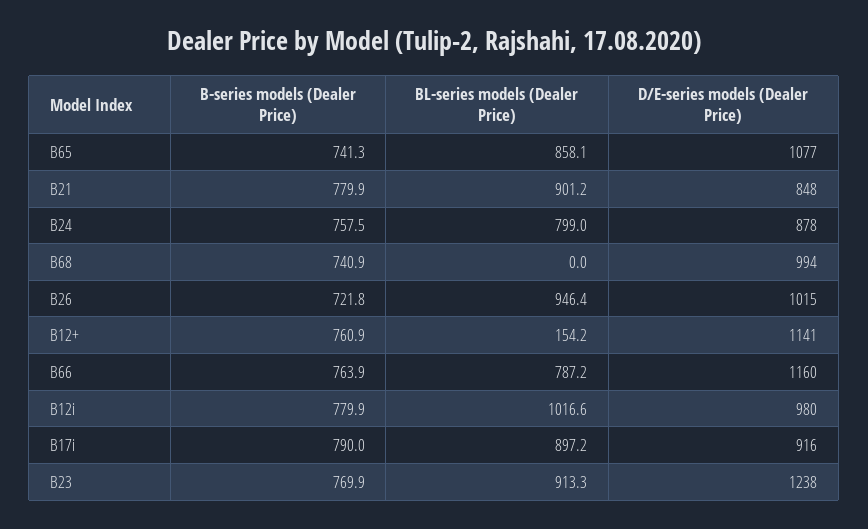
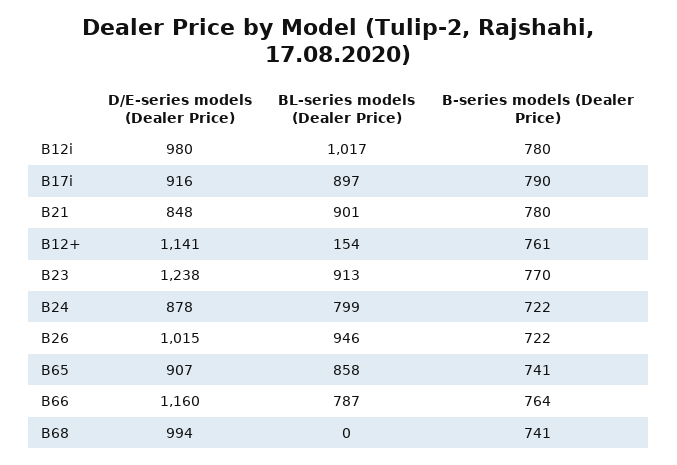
  {
    "B-series models (Dealer Price)": {
      "B65": 741.3,
      "B21": 779.9,
-     "B24": 757.5,
+     "B24": 722,
      "B68": 740.9,
      "B26": 721.8,
      "B12+": 760.9,
      "B66": 763.9,
      "B12i": 779.9,
      "B17i": 790,
      "B23": 769.9
    },
    "BL-series models (Dealer Price)": {
      "B65": 858.1,
      "B21": 901.2,
      "B24": 799,
      "B68": 0,
      "B26": 946.4,
      "B12+": 154.2,
      "B66": 787.2,
      "B12i": 1016.6,
      "B17i": 897.2,
      "B23": 913.3
    },
    "D/E-series models (Dealer Price)": {
-     "B65": 1077,
+     "B65": 907,
      "B21": 848,
      "B24": 878,
      "B68": 994,
      "B26": 1015,
      "B12+": 1141,
      "B66": 1160,
      "B12i": 980,
      "B17i": 916,
      "B23": 1238
    }
  }

